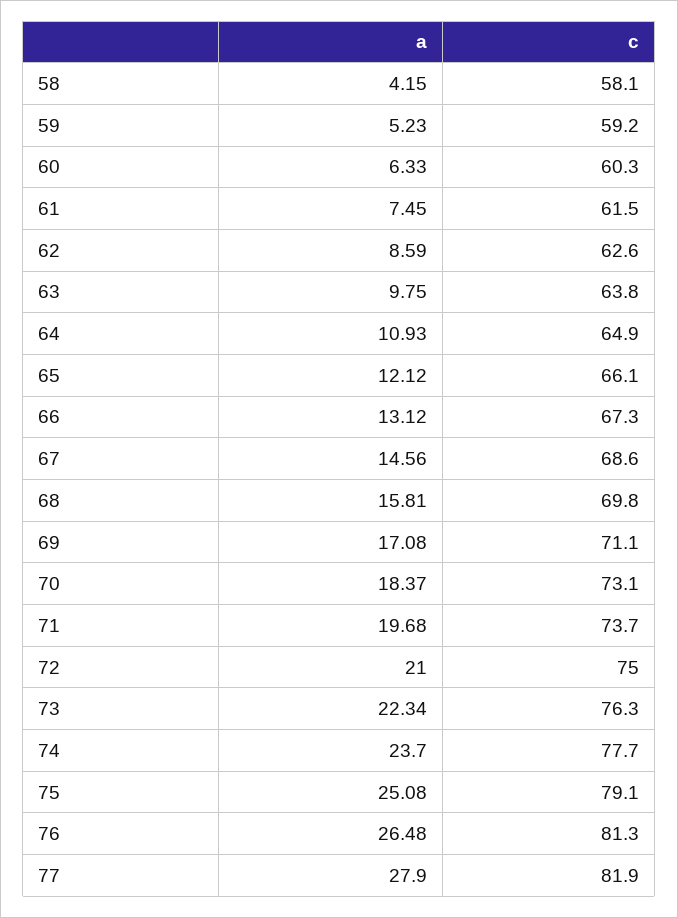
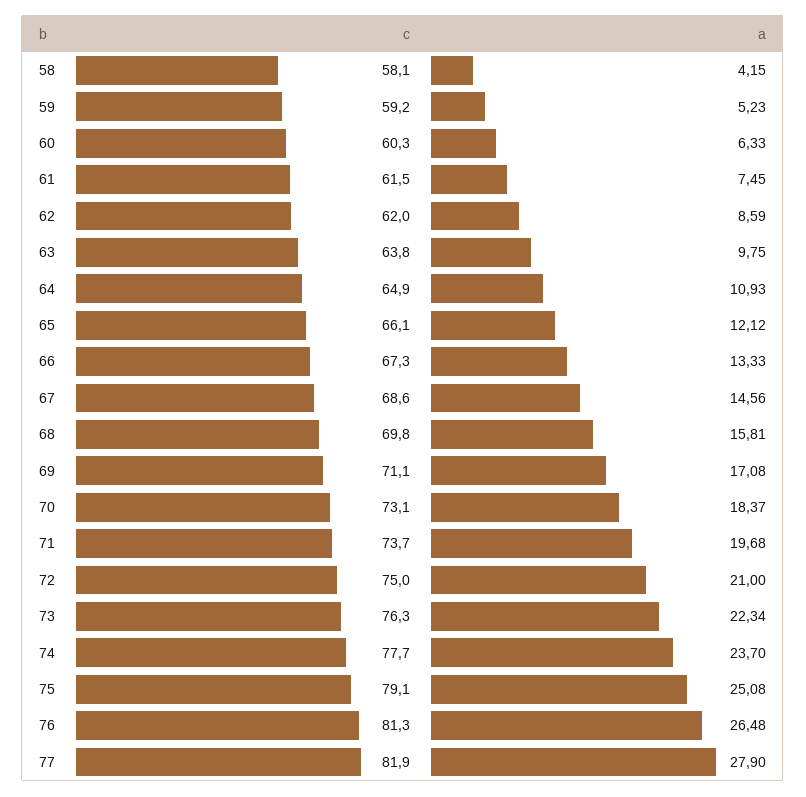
  {
    "a": {
      "58": 4.15,
      "59": 5.23,
      "60": 6.33,
      "61": 7.45,
      "62": 8.59,
      "63": 9.75,
      "64": 10.93,
      "65": 12.12,
-     "66": 13.12,
+     "66": 13.33,
      "67": 14.56,
      "68": 15.81,
      "69": 17.08,
      "70": 18.37,
      "71": 19.68,
      "72": 21,
      "73": 22.34,
      "74": 23.7,
      "75": 25.08,
      "76": 26.48,
      "77": 27.9
    },
    "c": {
      "58": 58.1,
      "59": 59.2,
      "60": 60.3,
      "61": 61.5,
-     "62": 62.6,
+     "62": 62,
      "63": 63.8,
      "64": 64.9,
      "65": 66.1,
      "66": 67.3,
      "67": 68.6,
      "68": 69.8,
      "69": 71.1,
      "70": 73.1,
      "71": 73.7,
      "72": 75,
      "73": 76.3,
      "74": 77.7,
      "75": 79.1,
      "76": 81.3,
      "77": 81.9
    }
  }

